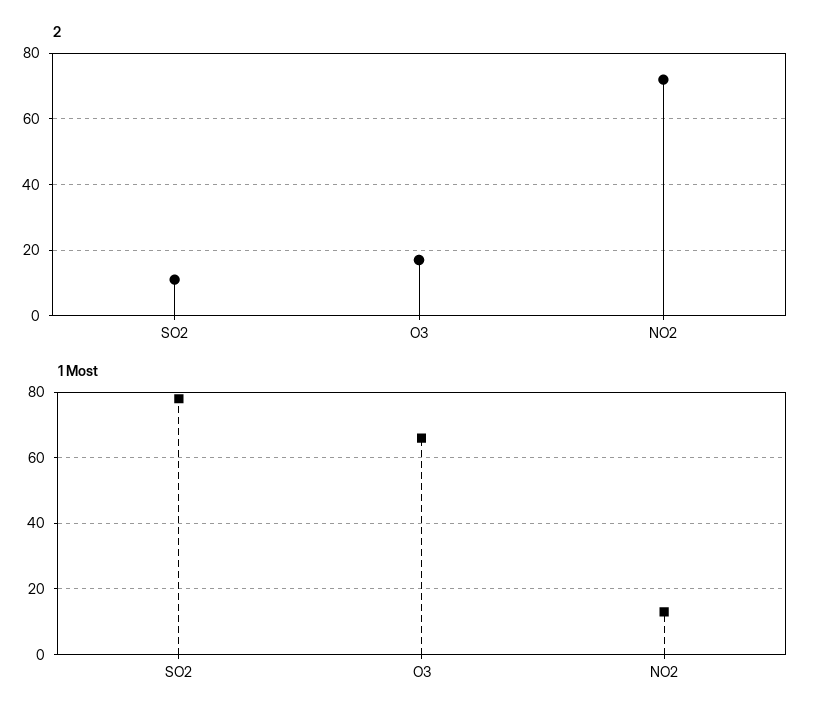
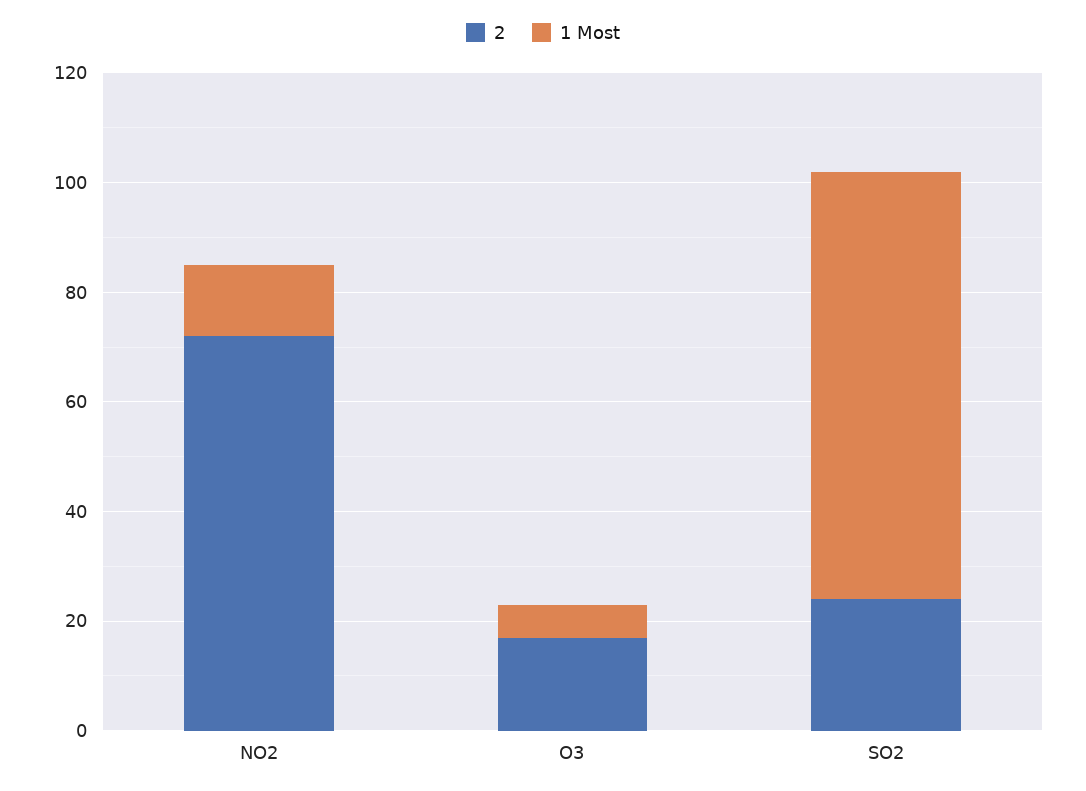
  {
    "2": {
-     "SO2": 10,
+     "SO2": 25,
      "O3": 15,
      "NO2": 70
    },
    "1 Most": {
      "SO2": 80,
-     "O3": 65,
+     "O3": 5,
      "NO2": 15
    }
  }

